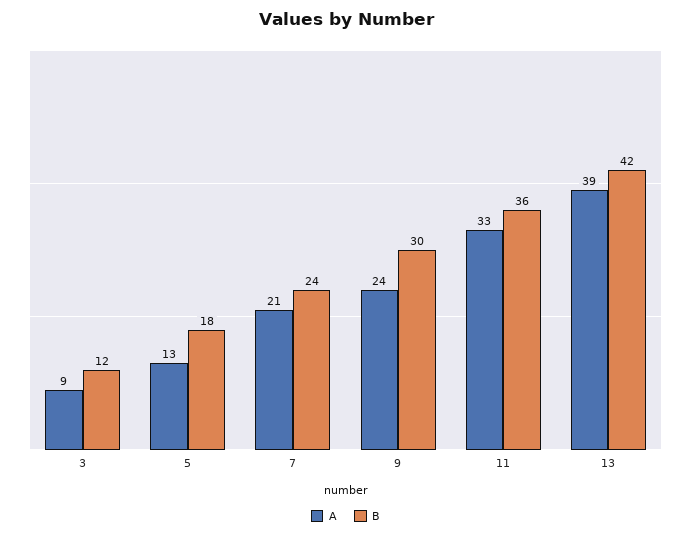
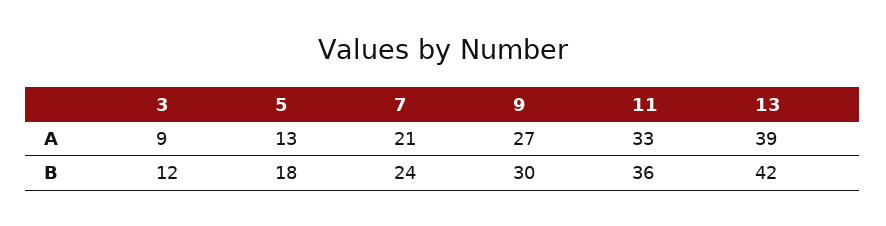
  {
    "A": {
      "3": 9,
      "5": 13,
      "7": 21,
-     "9": 24,
+     "9": 27,
      "11": 33,
      "13": 39
    },
    "B": {
      "3": 12,
      "5": 18,
      "7": 24,
      "9": 30,
      "11": 36,
      "13": 42
    }
  }

